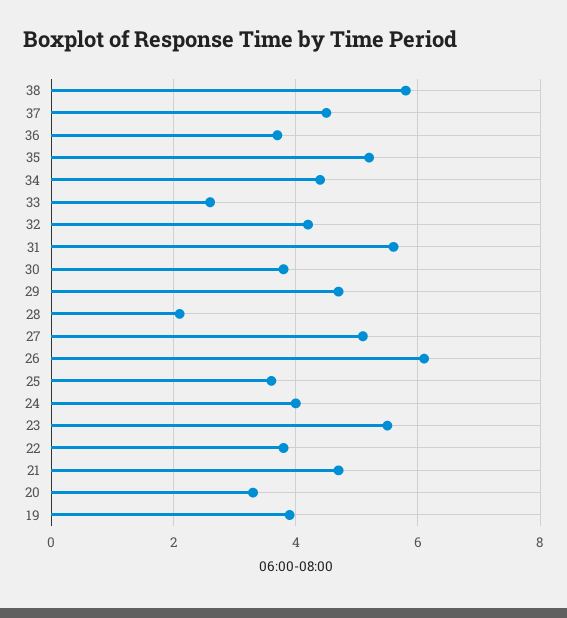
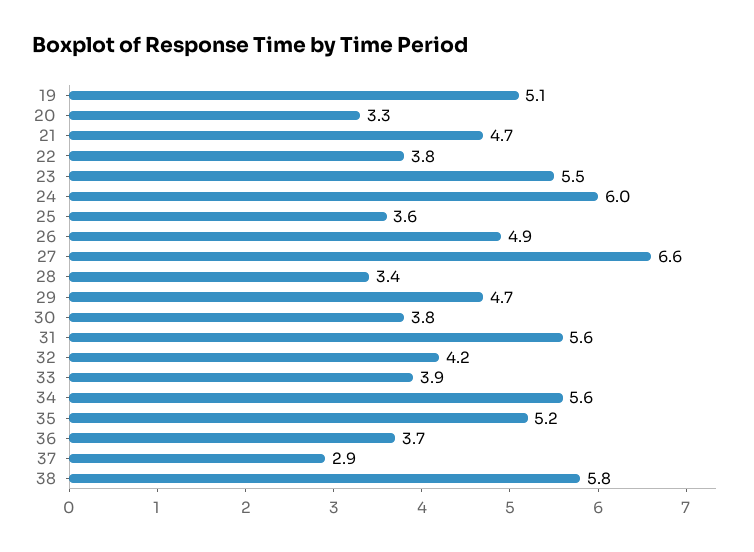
  {
    "38": 5.8,
-   "37": 4.5,
+   "37": 2.9,
    "36": 3.7,
    "35": 5.2,
-   "34": 4.5,
+   "34": 5.6,
-   "33": 2.5,
+   "33": 3.9,
    "32": 4.2,
    "31": 5.6,
    "30": 3.8,
    "29": 4.7,
-   "28": 2,
+   "28": 3.4,
-   "27": 5,
+   "27": 6.6,
-   "26": 6,
+   "26": 4.9,
    "25": 3.6,
-   "24": 4,
+   "24": 6,
    "23": 5.5,
    "22": 3.8,
    "21": 4.7,
    "20": 3.3,
-   "19": 4
+   "19": 5.1
  }

